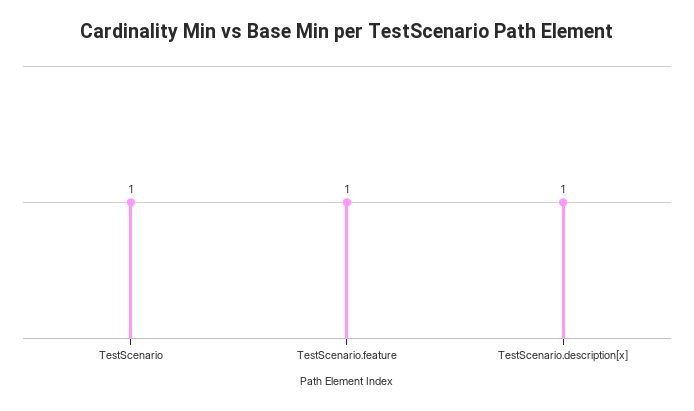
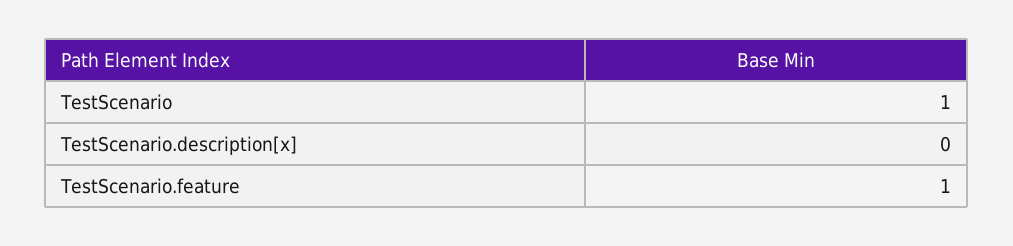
  {
    "TestScenario": 1,
    "TestScenario.feature": 1,
-   "TestScenario.description[x]": 1
+   "TestScenario.description[x]": 0
  }

